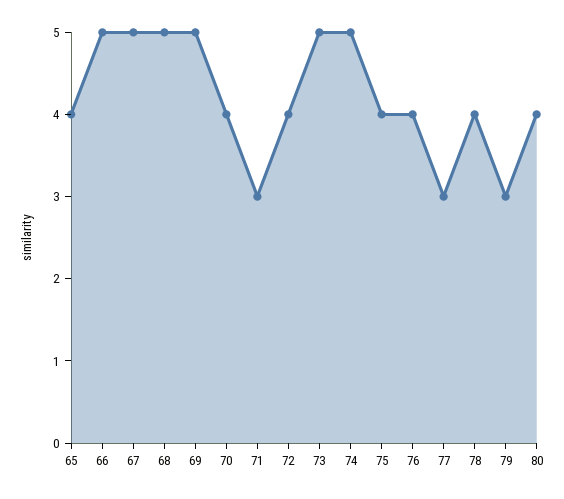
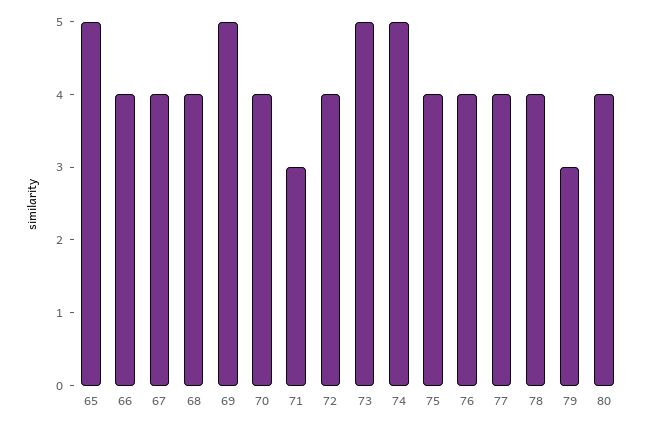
  {
-   "65": 4,
+   "65": 5,
-   "66": 5,
+   "66": 4,
-   "67": 5,
+   "67": 4,
-   "68": 5,
+   "68": 4,
    "69": 5,
    "70": 4,
    "71": 3,
    "72": 4,
    "73": 5,
    "74": 5,
    "75": 4,
    "76": 4,
-   "77": 3,
+   "77": 4,
    "78": 4,
    "79": 3,
    "80": 4
  }

